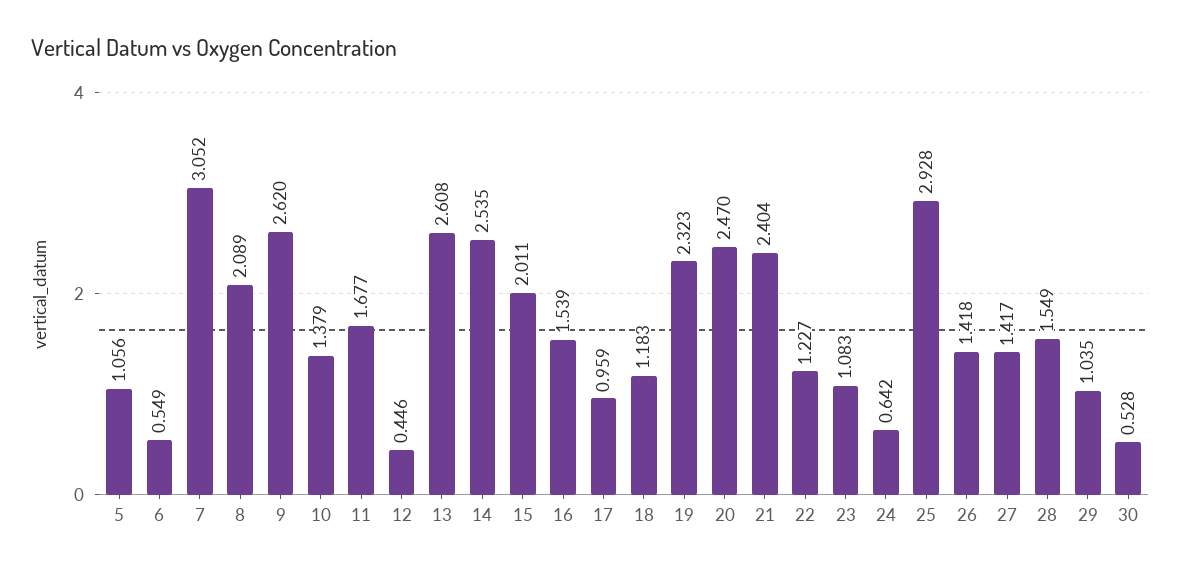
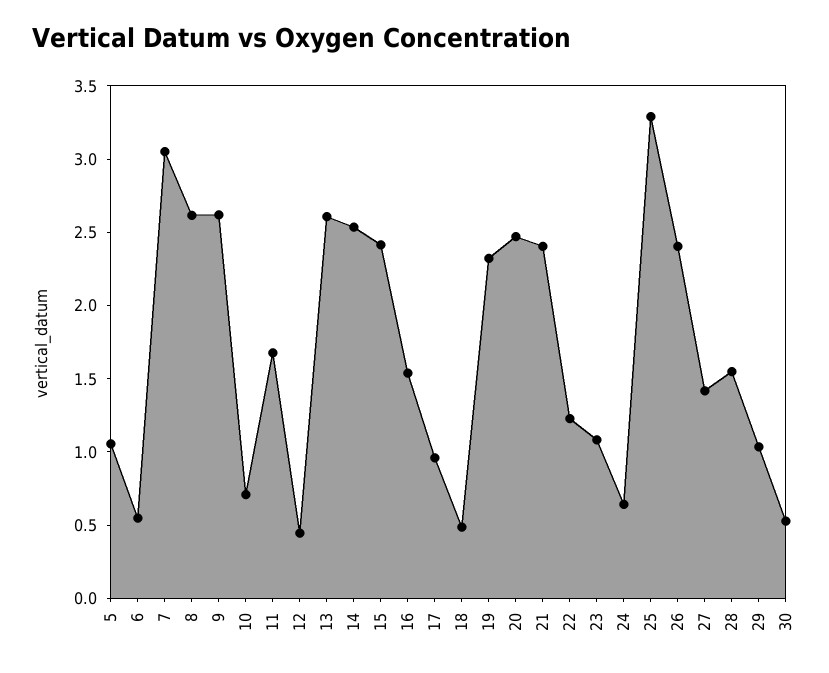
  {
    "5": 1.056,
    "6": 0.549,
    "7": 3.052,
-   "8": 2.089,
+   "8": 2.6,
    "9": 2.62,
-   "10": 1.379,
+   "10": 0.7,
    "11": 1.677,
    "12": 0.446,
    "13": 2.608,
    "14": 2.535,
-   "15": 2.011,
+   "15": 2.4,
    "16": 1.539,
    "17": 0.959,
-   "18": 1.183,
+   "18": 0.5,
    "19": 2.323,
    "20": 2.47,
    "21": 2.404,
    "22": 1.227,
    "23": 1.083,
    "24": 0.642,
-   "25": 2.928,
+   "25": 3.3,
-   "26": 1.418,
+   "26": 2.4,
    "27": 1.417,
    "28": 1.549,
    "29": 1.035,
    "30": 0.528
  }

